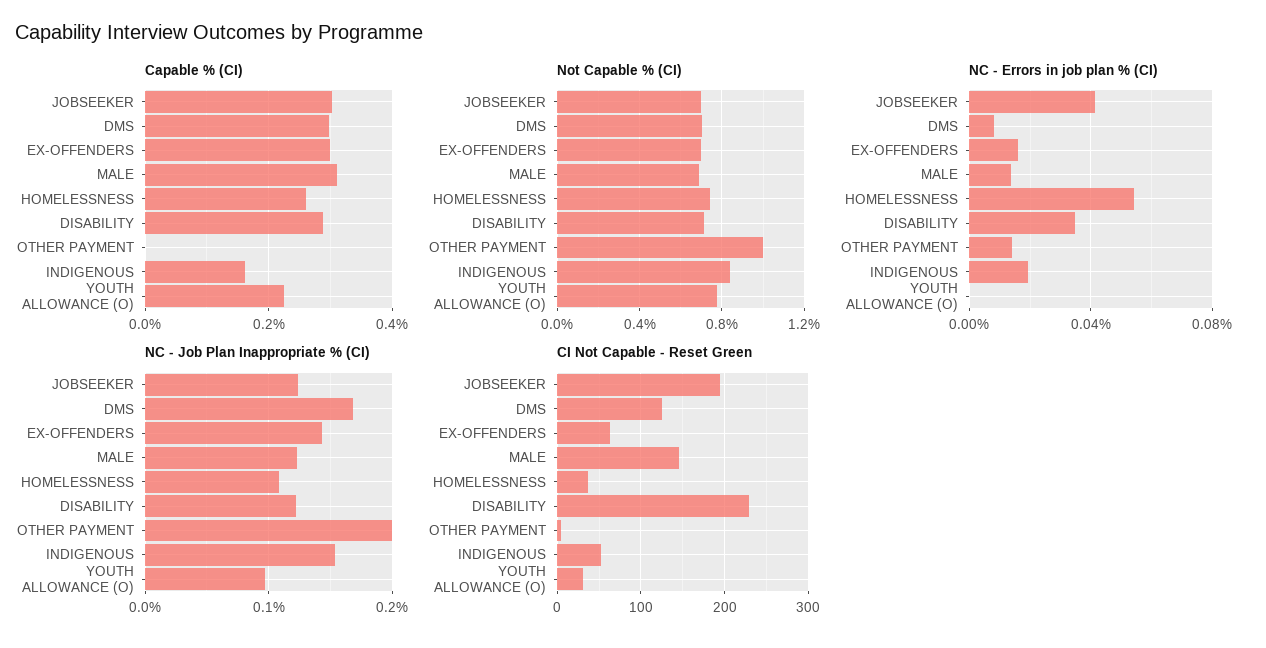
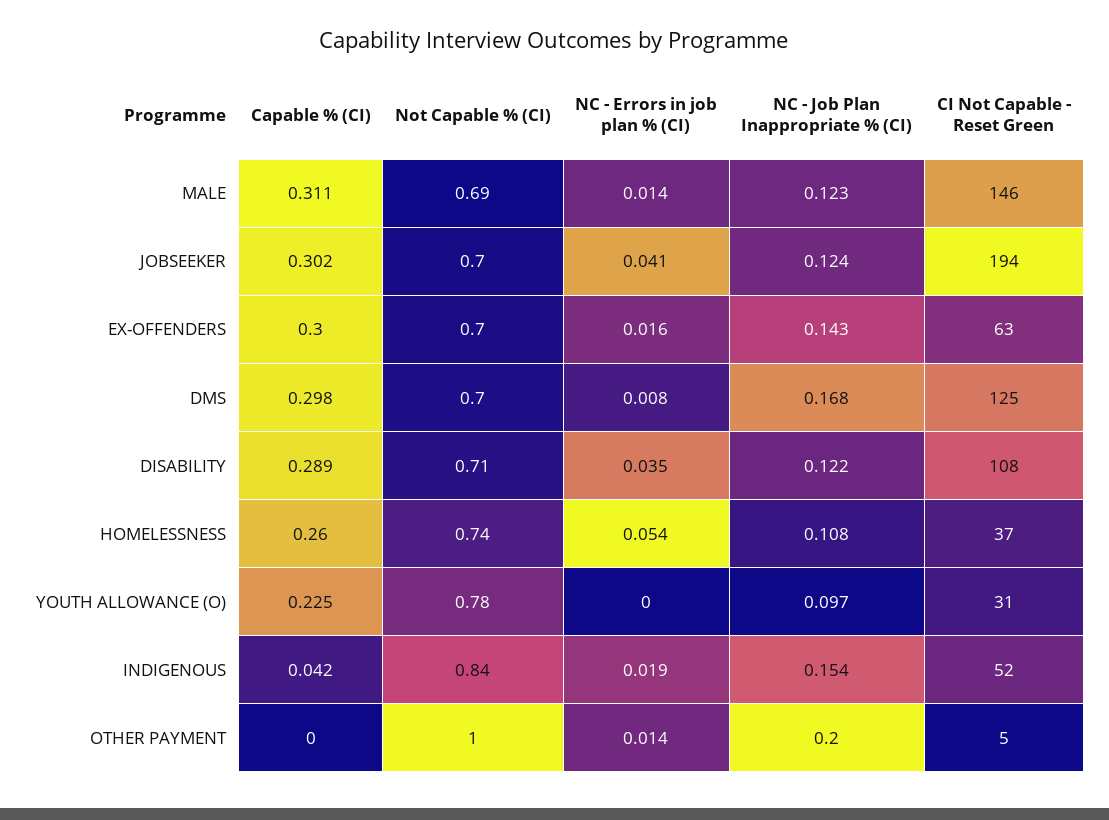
  {
    "Capable % (CI)": {
      "JOBSEEKER": 0.302,
      "DMS": 0.298,
      "EX-OFFENDERS": 0.3,
      "MALE": 0.311,
      "HOMELESSNESS": 0.26,
      "DISABILITY": 0.289,
      "OTHER PAYMENT": 0,
-     "INDIGENOUS": 0.16,
+     "INDIGENOUS": 0.042,
      "YOUTH ALLOWANCE (O)": 0.225
    },
    "Not Capable % (CI)": {
      "JOBSEEKER": 0.7,
      "DMS": 0.7,
      "EX-OFFENDERS": 0.7,
      "MALE": 0.69,
      "HOMELESSNESS": 0.74,
      "DISABILITY": 0.71,
      "OTHER PAYMENT": 1,
      "INDIGENOUS": 0.84,
      "YOUTH ALLOWANCE (O)": 0.78
    },
    "NC - Errors in job plan % (CI)": {
      "JOBSEEKER": 0.041,
      "DMS": 0.008,
      "EX-OFFENDERS": 0.016,
      "MALE": 0.014,
      "HOMELESSNESS": 0.054,
      "DISABILITY": 0.035,
      "OTHER PAYMENT": 0.014,
      "INDIGENOUS": 0.019,
      "YOUTH ALLOWANCE (O)": 0
    },
    "NC - Job Plan Inappropriate % (CI)": {
      "JOBSEEKER": 0.124,
      "DMS": 0.168,
      "EX-OFFENDERS": 0.143,
      "MALE": 0.123,
      "HOMELESSNESS": 0.108,
      "DISABILITY": 0.122,
      "OTHER PAYMENT": 0.2,
      "INDIGENOUS": 0.154,
      "YOUTH ALLOWANCE (O)": 0.097
    },
    "CI Not Capable - Reset Green": {
      "JOBSEEKER": 194,
      "DMS": 125,
      "EX-OFFENDERS": 63,
      "MALE": 146,
      "HOMELESSNESS": 37,
-     "DISABILITY": 230,
+     "DISABILITY": 108,
      "OTHER PAYMENT": 5,
      "INDIGENOUS": 52,
      "YOUTH ALLOWANCE (O)": 31
    }
  }

